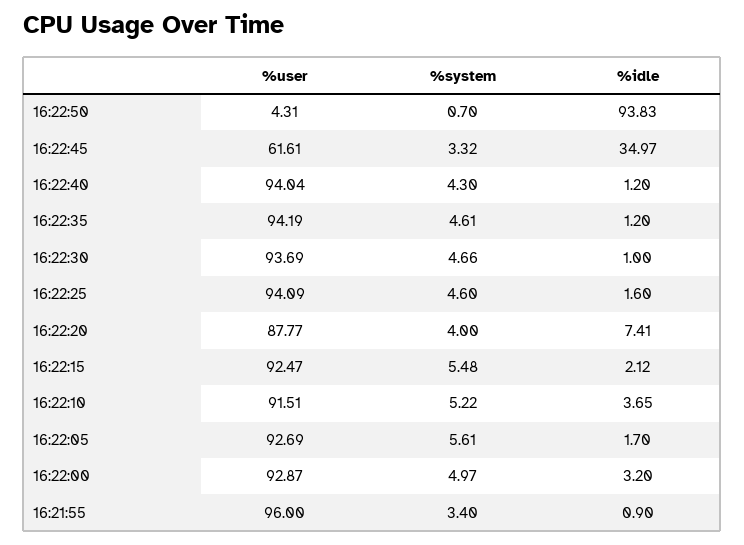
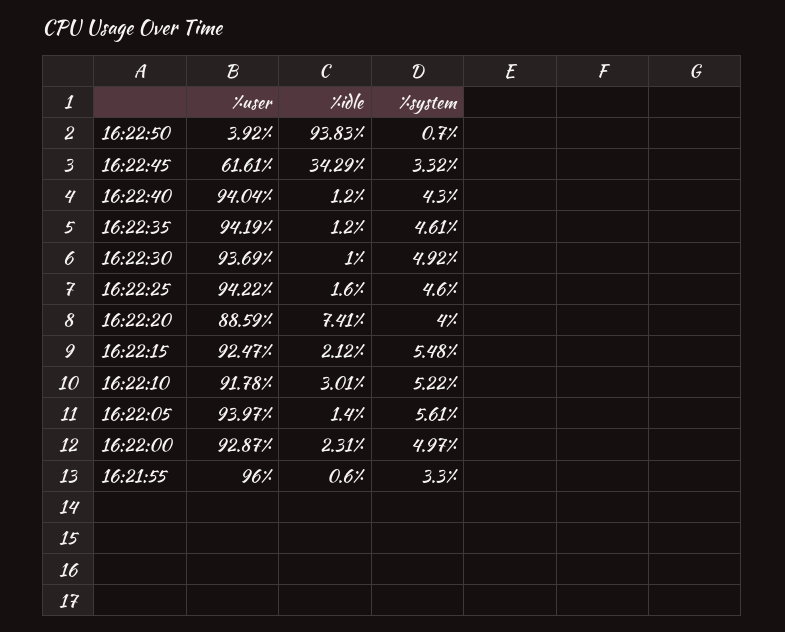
  {
    "%user": {
-     "16:22:50": 4.31,
+     "16:22:50": 3.92,
      "16:22:45": 61.61,
      "16:22:40": 94.04,
      "16:22:35": 94.19,
      "16:22:30": 93.69,
-     "16:22:25": 94.09,
+     "16:22:25": 94.22,
-     "16:22:20": 87.77,
+     "16:22:20": 88.59,
      "16:22:15": 92.47,
-     "16:22:10": 91.51,
+     "16:22:10": 91.78,
-     "16:22:05": 92.69,
+     "16:22:05": 93.97,
      "16:22:00": 92.87,
      "16:21:55": 96
    },
    "%system": {
      "16:22:50": 0.7,
      "16:22:45": 3.32,
      "16:22:40": 4.3,
      "16:22:35": 4.61,
-     "16:22:30": 4.66,
+     "16:22:30": 4.92,
      "16:22:25": 4.6,
      "16:22:20": 4,
      "16:22:15": 5.48,
      "16:22:10": 5.22,
      "16:22:05": 5.61,
      "16:22:00": 4.97,
-     "16:21:55": 3.4
+     "16:21:55": 3.3
    },
    "%idle": {
      "16:22:50": 93.83,
-     "16:22:45": 34.97,
+     "16:22:45": 34.29,
      "16:22:40": 1.2,
      "16:22:35": 1.2,
      "16:22:30": 1,
      "16:22:25": 1.6,
      "16:22:20": 7.41,
      "16:22:15": 2.12,
-     "16:22:10": 3.65,
+     "16:22:10": 3.01,
-     "16:22:05": 1.7,
+     "16:22:05": 1.4,
-     "16:22:00": 3.2,
+     "16:22:00": 2.31,
-     "16:21:55": 0.9
+     "16:21:55": 0.6
    }
  }

